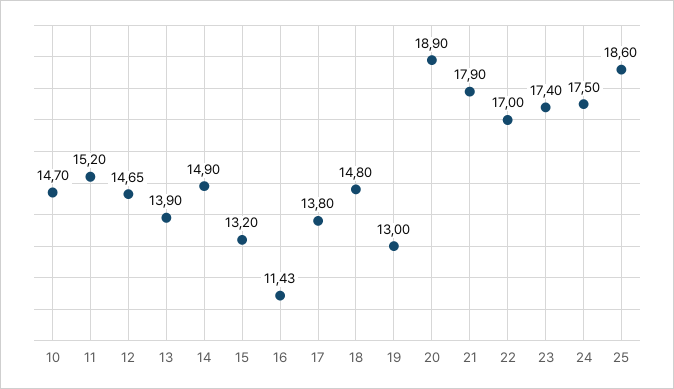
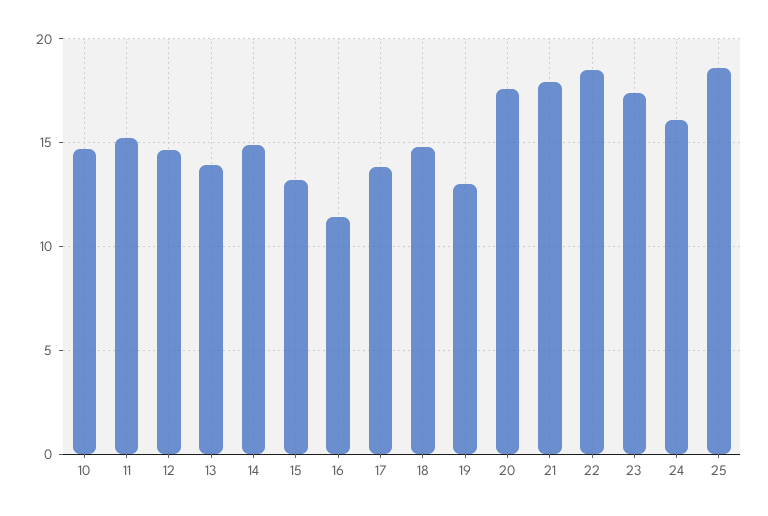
  {
    "10": 14.7,
    "11": 15.2,
    "12": 14.65,
    "13": 13.9,
    "14": 14.9,
    "15": 13.2,
    "16": 11.43,
    "17": 13.8,
    "18": 14.8,
    "19": 13,
-   "20": 18.9,
+   "20": 17.5,
    "21": 17.9,
-   "22": 17,
+   "22": 18.5,
    "23": 17.4,
-   "24": 17.5,
+   "24": 16,
    "25": 18.6
  }

